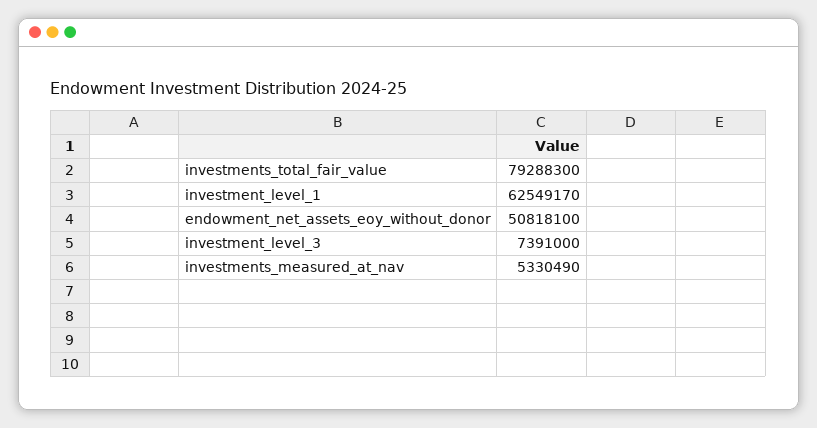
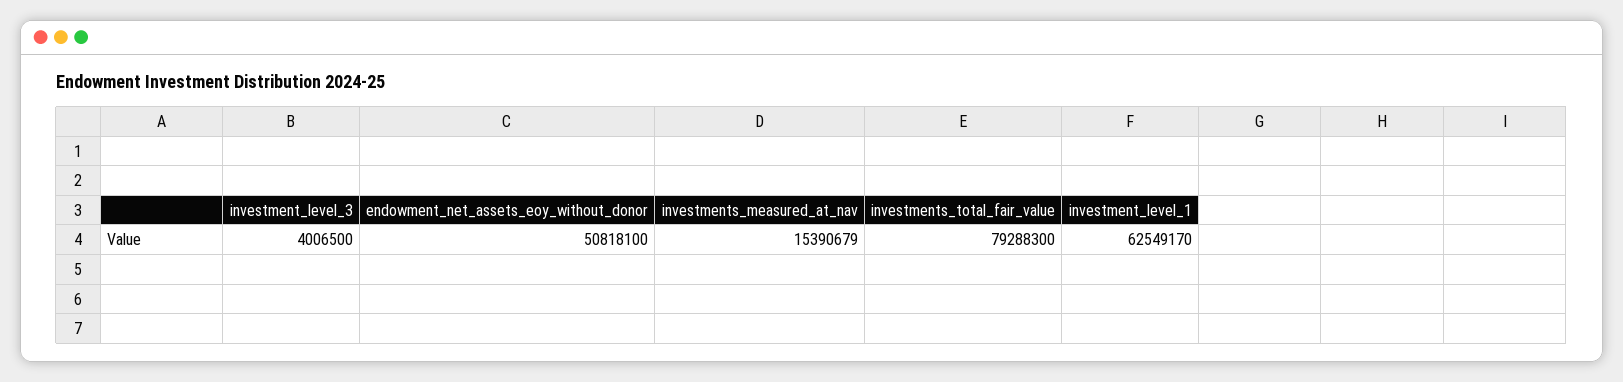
  {
    "investments_total_fair_value": 79288300,
    "investment_level_1": 62549170,
    "endowment_net_assets_eoy_without_donor": 50818100,
-   "investment_level_3": 7391000,
+   "investment_level_3": 4006500,
-   "investments_measured_at_nav": 5330490
+   "investments_measured_at_nav": 15390679
  }

